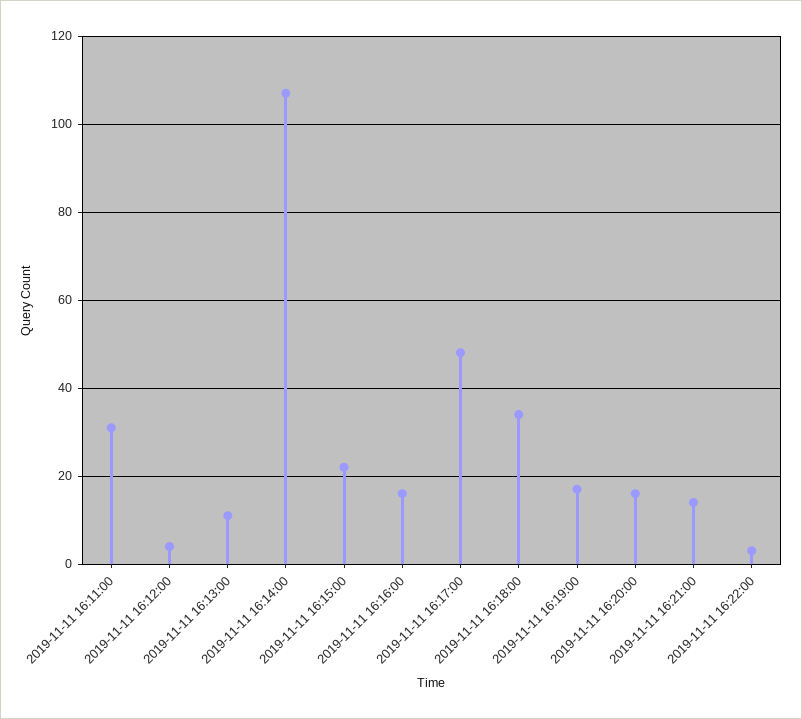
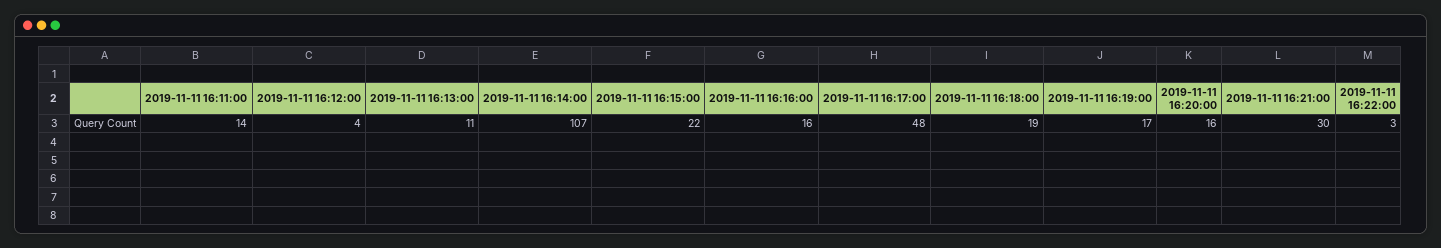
  {
-   "2019-11-11 16:11:00": 30,
+   "2019-11-11 16:11:00": 14,
    "2019-11-11 16:12:00": 4,
    "2019-11-11 16:13:00": 11,
    "2019-11-11 16:14:00": 107,
    "2019-11-11 16:15:00": 22,
    "2019-11-11 16:16:00": 16,
    "2019-11-11 16:17:00": 48,
-   "2019-11-11 16:18:00": 35,
+   "2019-11-11 16:18:00": 19,
    "2019-11-11 16:19:00": 17,
    "2019-11-11 16:20:00": 16,
-   "2019-11-11 16:21:00": 15,
+   "2019-11-11 16:21:00": 30,
    "2019-11-11 16:22:00": 3
  }

